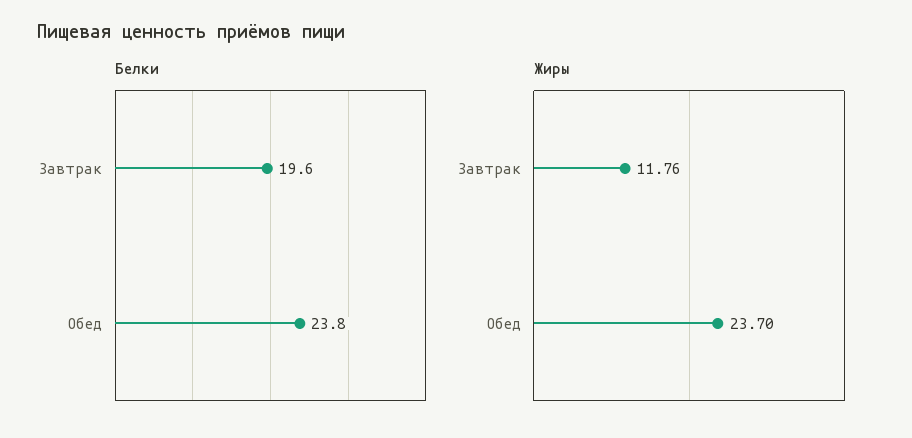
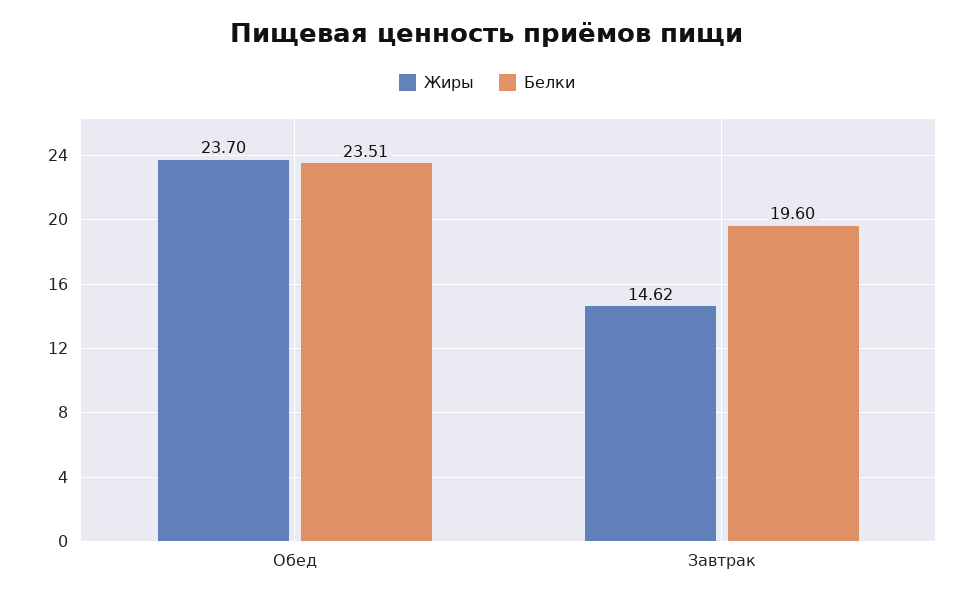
  {
    "Белки": {
      "Завтрак": 19.6,
-     "Обед": 23.8
+     "Обед": 23.51
    },
    "Жиры": {
-     "Завтрак": 11.76,
+     "Завтрак": 14.62,
      "Обед": 23.7
    }
  }

